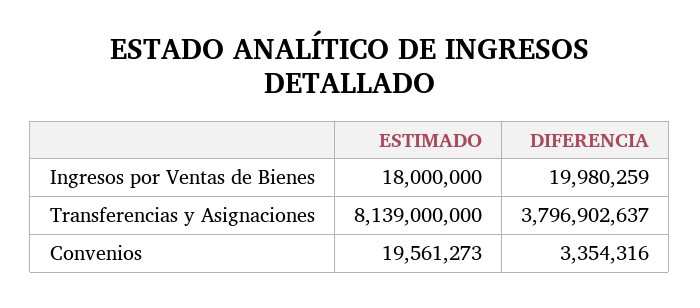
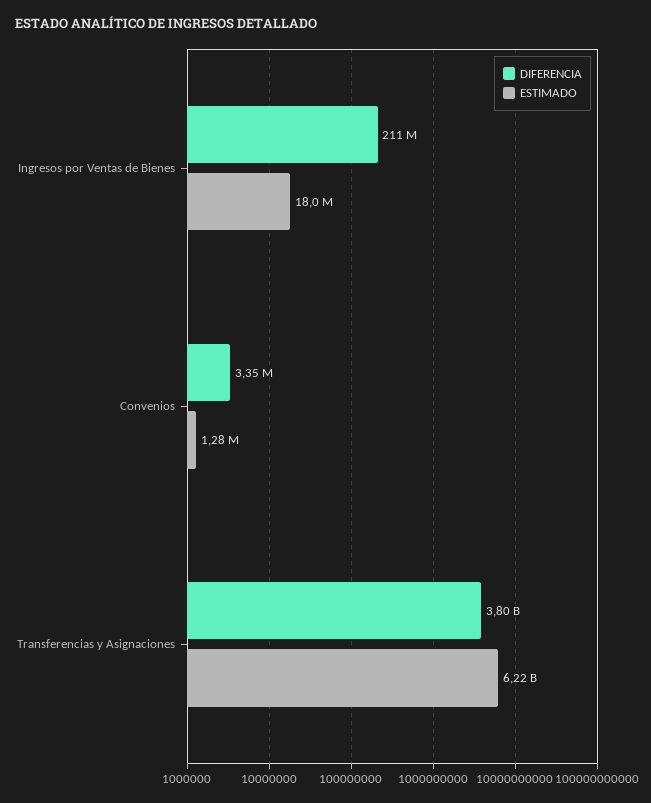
  {
    "ESTIMADO": {
      "Ingresos por Ventas de Bienes": 18000000,
-     "Transferencias y Asignaciones": 8139000000,
+     "Transferencias y Asignaciones": 6220000000,
-     "Convenios": 19561273
+     "Convenios": 1280000
    },
    "DIFERENCIA": {
-     "Ingresos por Ventas de Bienes": 19980259,
+     "Ingresos por Ventas de Bienes": 211000000,
      "Transferencias y Asignaciones": 3796902637,
      "Convenios": 3354316
    }
  }

